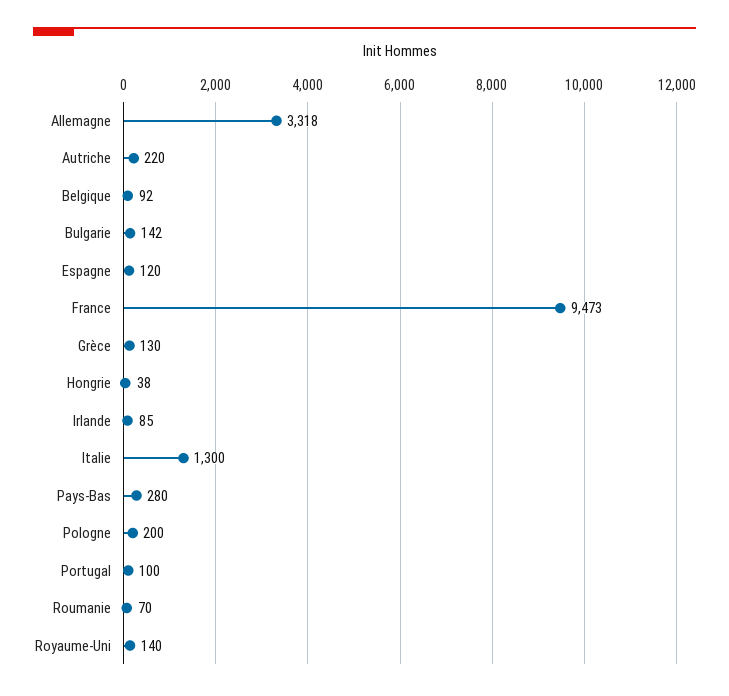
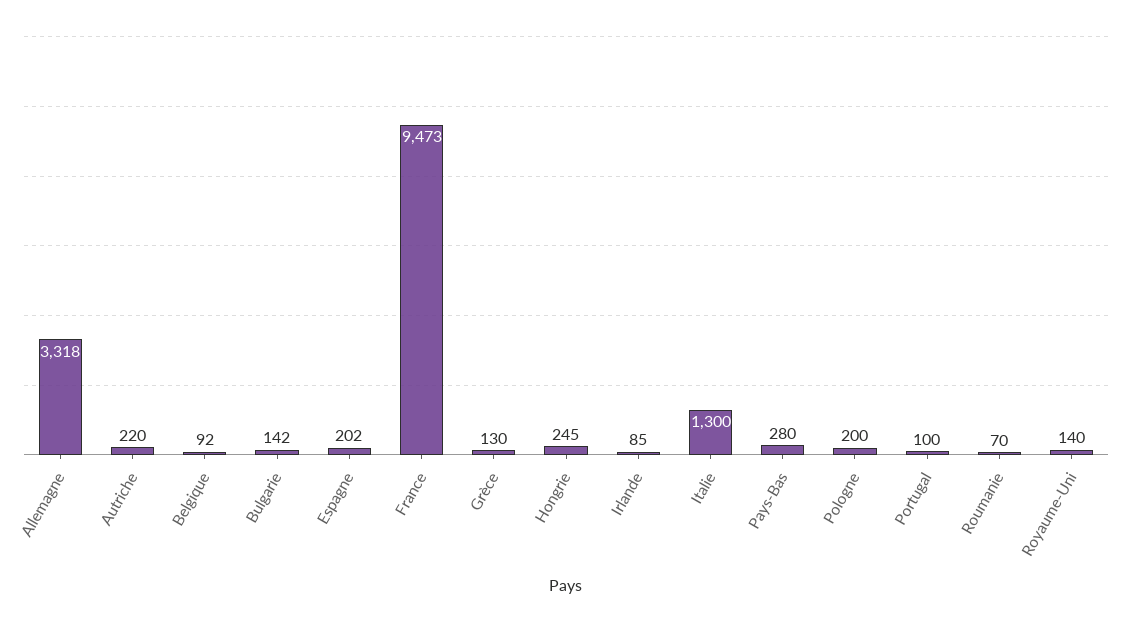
  {
    "Allemagne": 3318,
    "Autriche": 220,
    "Belgique": 92,
    "Bulgarie": 142,
-   "Espagne": 120,
+   "Espagne": 202,
    "France": 9473,
    "Grèce": 130,
-   "Hongrie": 38,
+   "Hongrie": 245,
    "Irlande": 85,
    "Italie": 1300,
    "Pays-Bas": 280,
    "Pologne": 200,
    "Portugal": 100,
    "Roumanie": 70,
    "Royaume-Uni": 140
  }

